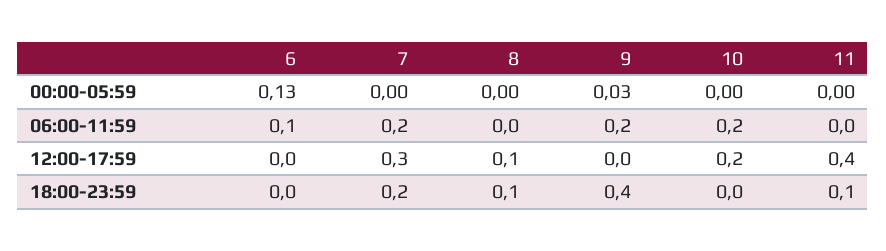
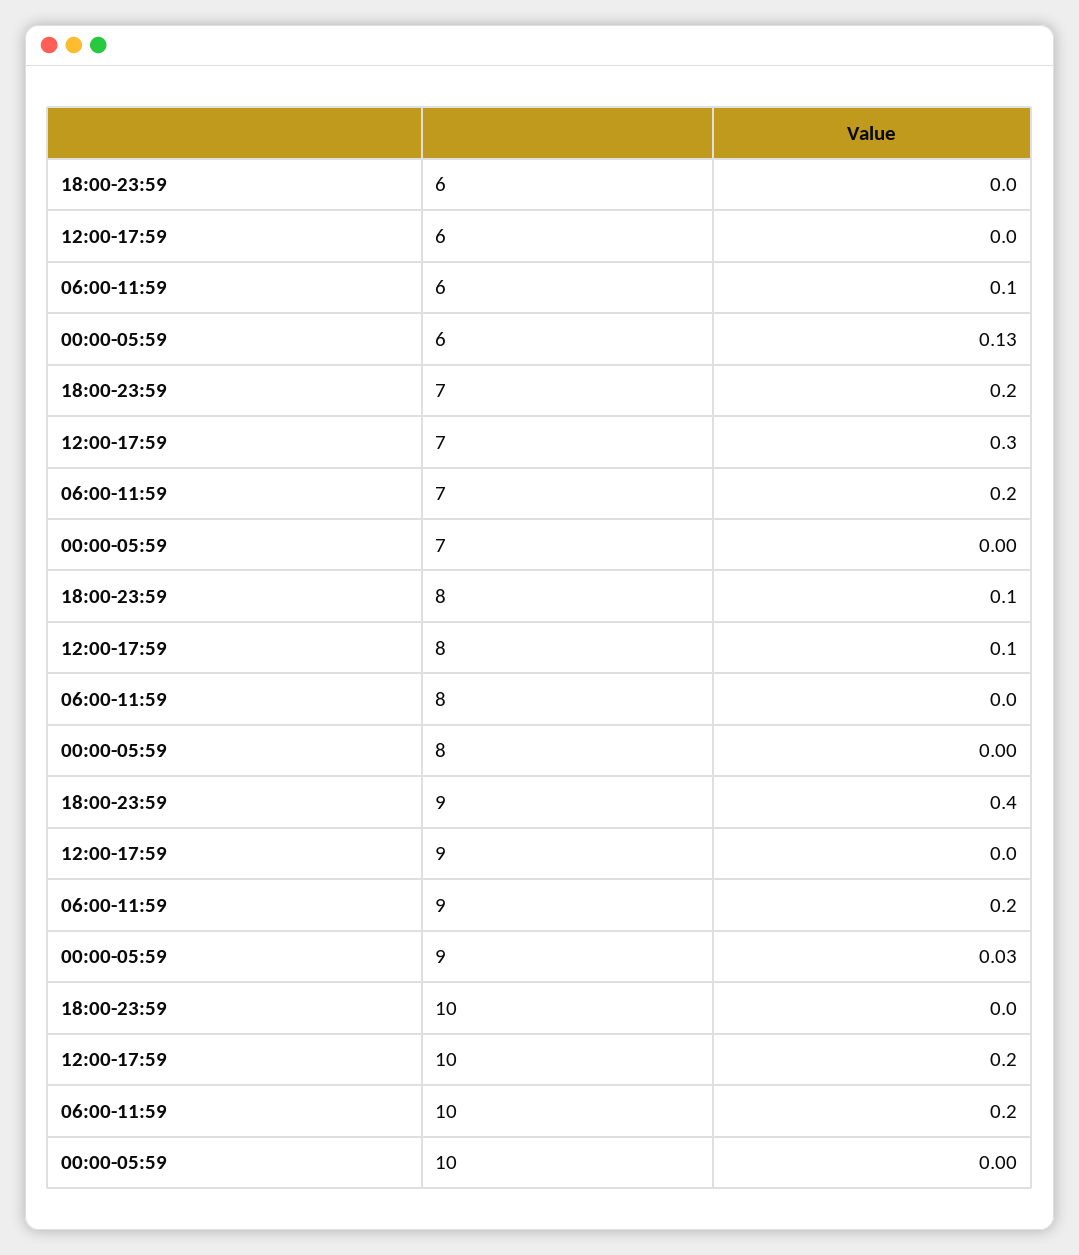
  {
    "6": {
      "00:00-05:59": 0.13,
      "06:00-11:59": 0.1,
      "12:00-17:59": 0,
      "18:00-23:59": 0
    },
    "7": {
      "00:00-05:59": 0,
      "06:00-11:59": 0.2,
      "12:00-17:59": 0.3,
      "18:00-23:59": 0.2
    },
    "8": {
      "00:00-05:59": 0,
      "06:00-11:59": 0,
      "12:00-17:59": 0.1,
      "18:00-23:59": 0.1
    },
    "9": {
      "00:00-05:59": 0.03,
      "06:00-11:59": 0.2,
      "12:00-17:59": 0,
      "18:00-23:59": 0.4
    },
    "10": {
      "00:00-05:59": 0,
      "06:00-11:59": 0.2,
      "12:00-17:59": 0.2,
      "18:00-23:59": 0
-   },
+   }
-   "11": {
-     "00:00-05:59": 0,
-     "06:00-11:59": 0,
-     "12:00-17:59": 0.4,
-     "18:00-23:59": 0.1
-   }
  }

